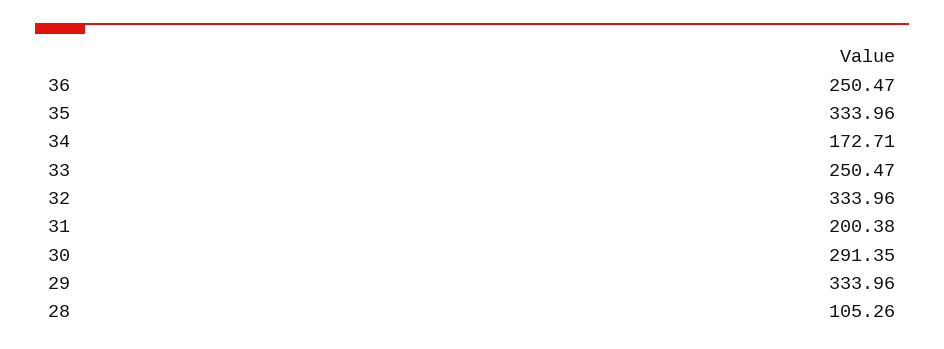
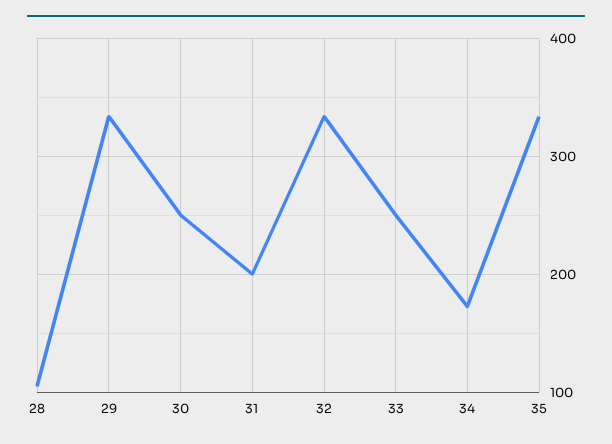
  {
-   "36": 250.47,
    "35": 333.96,
    "34": 172.71,
    "33": 250.47,
    "32": 333.96,
    "31": 200.38,
-   "30": 291.35,
+   "30": 250,
    "29": 333.96,
    "28": 105.26
  }

